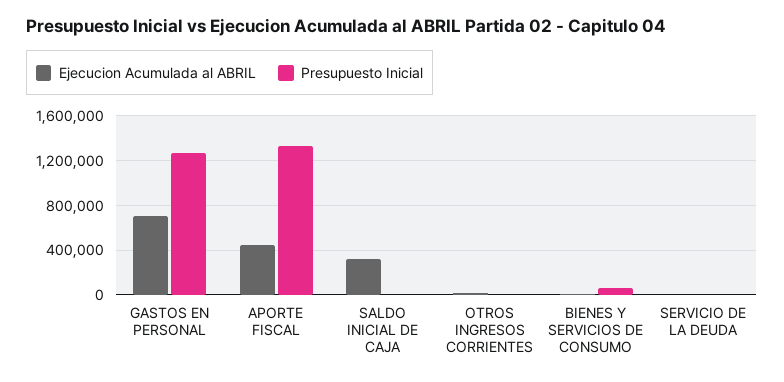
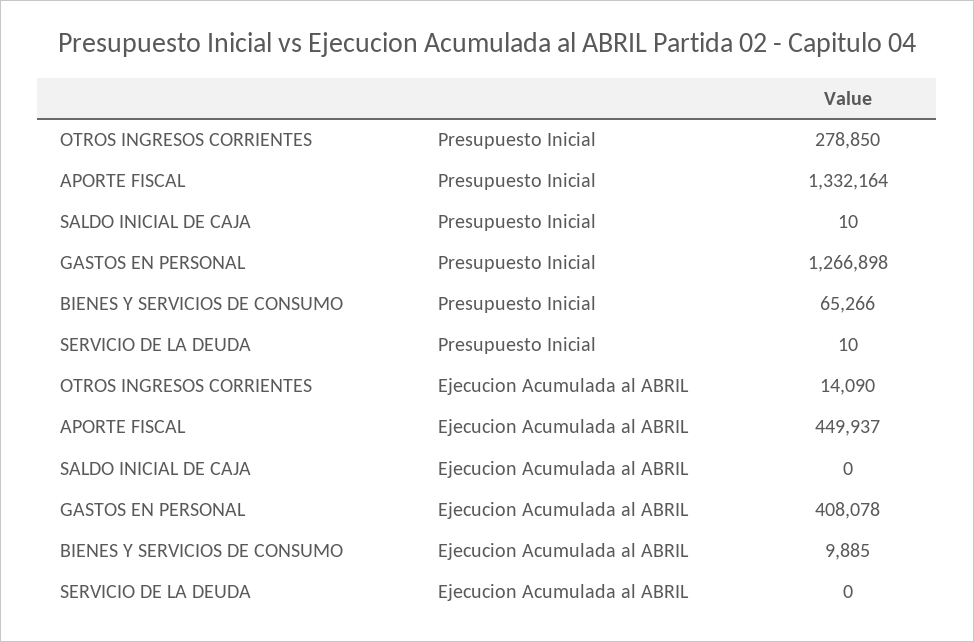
  {
    "Ejecucion Acumulada al ABRIL": {
-     "GASTOS EN PERSONAL": 700000,
+     "GASTOS EN PERSONAL": 408078,
      "APORTE FISCAL": 449937,
-     "SALDO INICIAL DE CAJA": 300000,
+     "SALDO INICIAL DE CAJA": 0,
      "OTROS INGRESOS CORRIENTES": 14090,
      "BIENES Y SERVICIOS DE CONSUMO": 9885,
      "SERVICIO DE LA DEUDA": 0
    },
    "Presupuesto Inicial": {
      "GASTOS EN PERSONAL": 1266898,
      "APORTE FISCAL": 1332164,
      "SALDO INICIAL DE CAJA": 10,
-     "OTROS INGRESOS CORRIENTES": 0,
+     "OTROS INGRESOS CORRIENTES": 278850,
      "BIENES Y SERVICIOS DE CONSUMO": 65266,
      "SERVICIO DE LA DEUDA": 10
    }
  }

